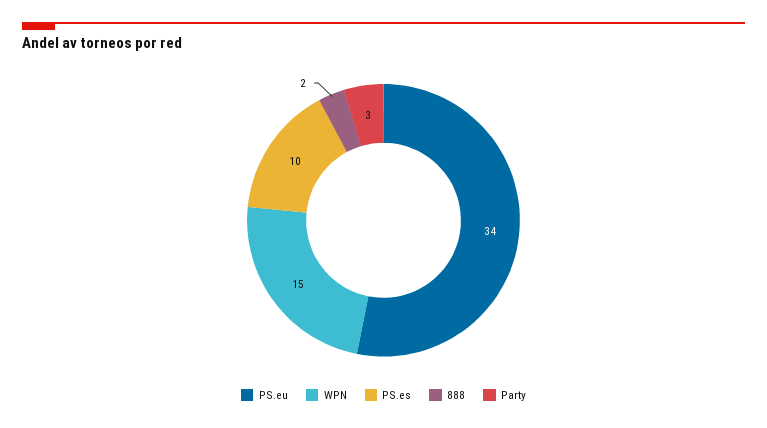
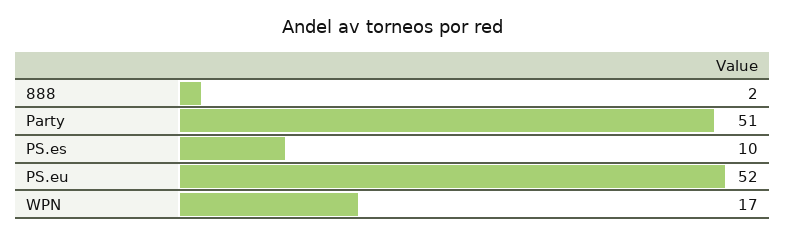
  {
-   "PS.eu": 34,
+   "PS.eu": 52,
-   "WPN": 15,
+   "WPN": 17,
    "PS.es": 10,
    "888": 2,
-   "Party": 3
+   "Party": 51
  }

